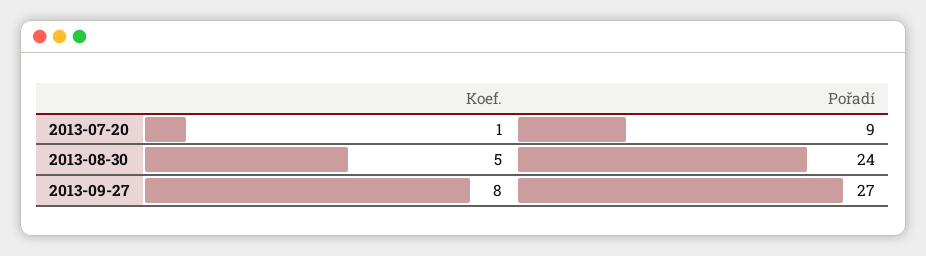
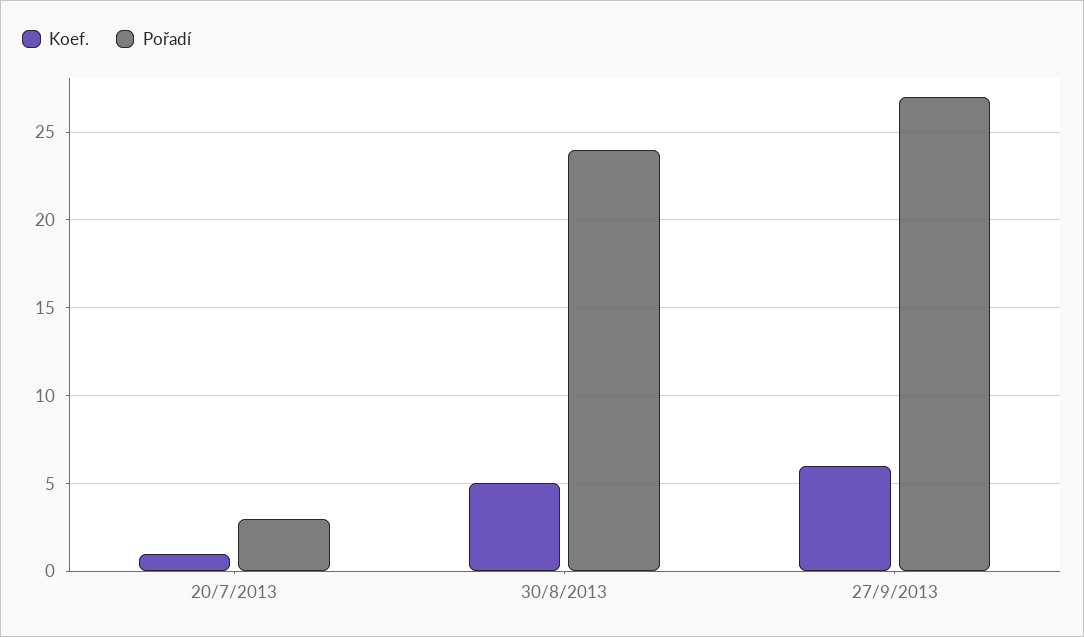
  {
    "Koef.": {
      "2013-07-20": 1,
      "2013-08-30": 5,
-     "2013-09-27": 8
+     "2013-09-27": 6
    },
    "Pořadí": {
-     "2013-07-20": 9,
+     "2013-07-20": 3,
      "2013-08-30": 24,
      "2013-09-27": 27
    }
  }

